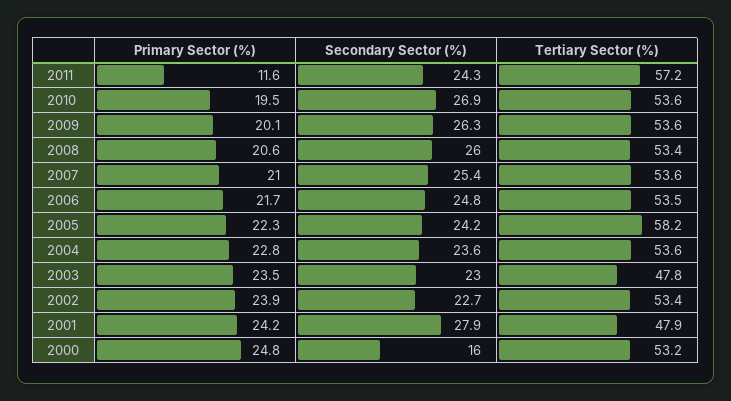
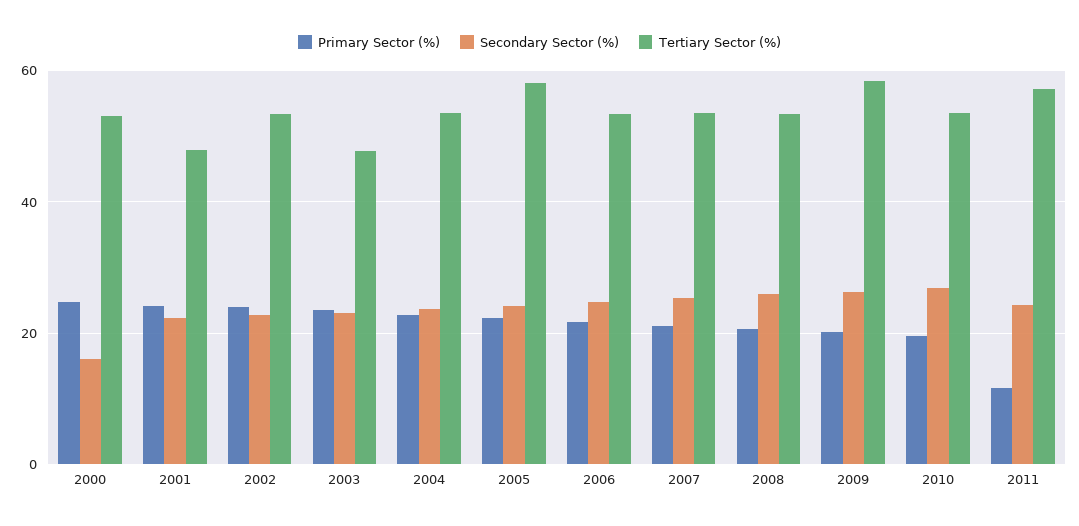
  {
    "Primary Sector (%)": {
      "2011": 11.6,
      "2010": 19.5,
      "2009": 20.1,
      "2008": 20.6,
      "2007": 21,
      "2006": 21.7,
      "2005": 22.3,
      "2004": 22.8,
      "2003": 23.5,
      "2002": 23.9,
      "2001": 24.2,
      "2000": 24.8
    },
    "Secondary Sector (%)": {
      "2011": 24.3,
      "2010": 26.9,
      "2009": 26.3,
      "2008": 26,
      "2007": 25.4,
      "2006": 24.8,
      "2005": 24.2,
      "2004": 23.6,
      "2003": 23,
      "2002": 22.7,
-     "2001": 27.9,
+     "2001": 22,
      "2000": 16
    },
    "Tertiary Sector (%)": {
      "2011": 57.2,
      "2010": 53.6,
-     "2009": 53.6,
+     "2009": 58,
      "2008": 53.4,
      "2007": 53.6,
      "2006": 53.5,
      "2005": 58.2,
      "2004": 53.6,
      "2003": 47.8,
      "2002": 53.4,
      "2001": 47.9,
      "2000": 53.2
    }
  }

